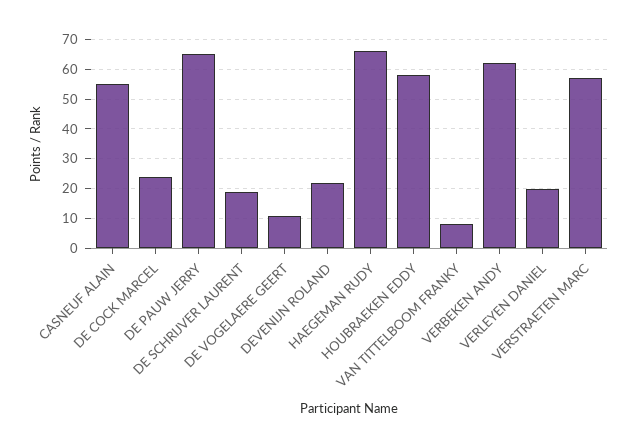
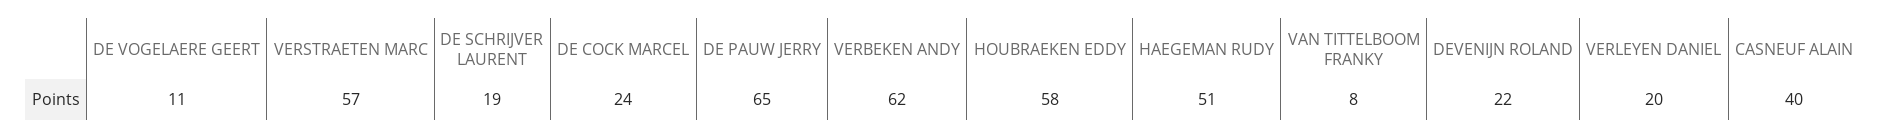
  {
-   "CASNEUF ALAIN": 55,
+   "CASNEUF ALAIN": 40,
    "DE COCK MARCEL": 24,
    "DE PAUW JERRY": 65,
    "DE SCHRIJVER LAURENT": 19,
    "DE VOGELAERE GEERT": 11,
    "DEVENIJN ROLAND": 22,
-   "HAEGEMAN RUDY": 65,
+   "HAEGEMAN RUDY": 51,
    "HOUBRAEKEN EDDY": 58,
    "VAN TITTELBOOM FRANKY": 8,
    "VERBEKEN ANDY": 62,
    "VERLEYEN DANIEL": 20,
    "VERSTRAETEN MARC": 57
  }

